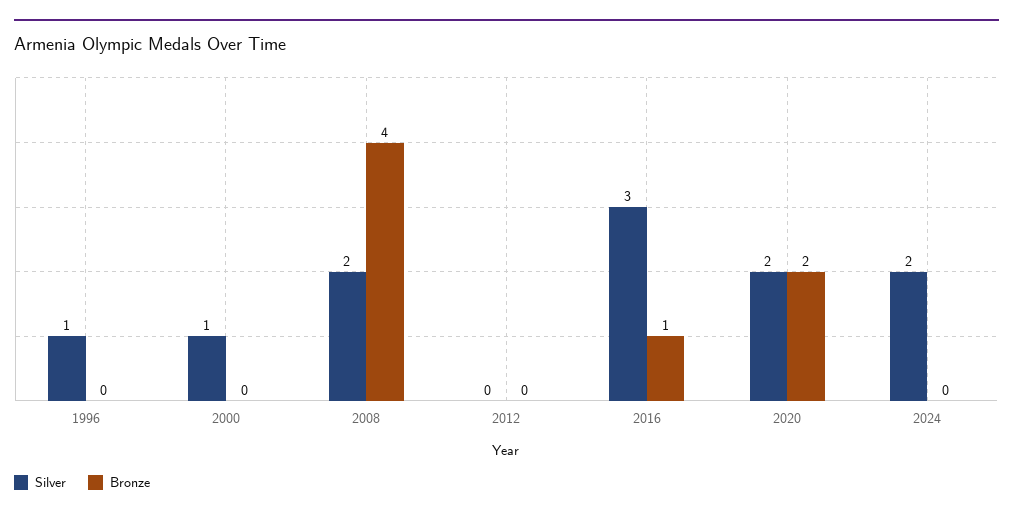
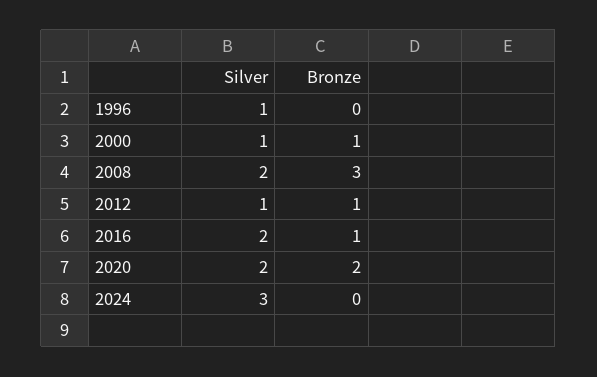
  {
    "Silver": {
      "1996": 1,
      "2000": 1,
      "2008": 2,
-     "2012": 0,
+     "2012": 1,
-     "2016": 3,
+     "2016": 2,
      "2020": 2,
-     "2024": 2
+     "2024": 3
    },
    "Bronze": {
      "1996": 0,
-     "2000": 0,
+     "2000": 1,
-     "2008": 4,
+     "2008": 3,
-     "2012": 0,
+     "2012": 1,
      "2016": 1,
      "2020": 2,
      "2024": 0
    }
  }

